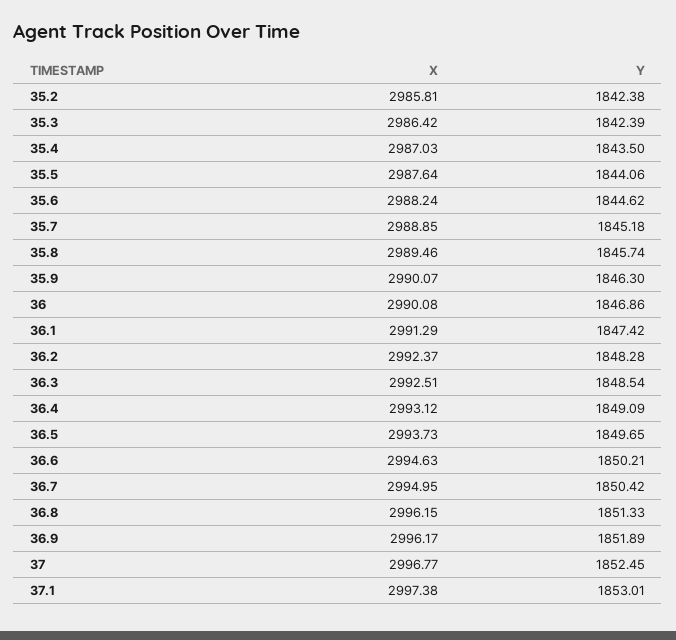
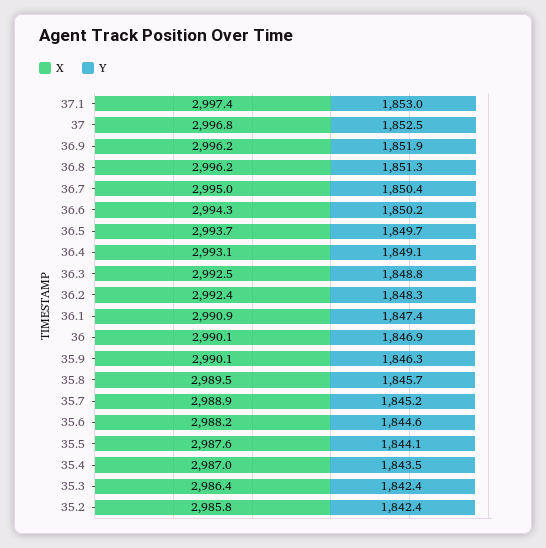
  {
    "X": {
      "35.2": 2985.81,
      "35.3": 2986.42,
      "35.4": 2987.03,
      "35.5": 2987.64,
      "35.6": 2988.24,
      "35.7": 2988.85,
      "35.8": 2989.46,
      "35.9": 2990.07,
      "36": 2990.08,
-     "36.1": 2991.29,
+     "36.1": 2990.9,
      "36.2": 2992.37,
      "36.3": 2992.51,
      "36.4": 2993.12,
      "36.5": 2993.73,
-     "36.6": 2994.63,
+     "36.6": 2994.3,
      "36.7": 2994.95,
      "36.8": 2996.15,
      "36.9": 2996.17,
      "37": 2996.77,
      "37.1": 2997.38
    },
    "Y": {
      "35.2": 1842.38,
      "35.3": 1842.39,
      "35.4": 1843.5,
      "35.5": 1844.06,
      "35.6": 1844.62,
      "35.7": 1845.18,
      "35.8": 1845.74,
      "35.9": 1846.3,
      "36": 1846.86,
      "36.1": 1847.42,
      "36.2": 1848.28,
-     "36.3": 1848.54,
+     "36.3": 1848.8,
      "36.4": 1849.09,
      "36.5": 1849.65,
      "36.6": 1850.21,
      "36.7": 1850.42,
      "36.8": 1851.33,
      "36.9": 1851.89,
      "37": 1852.45,
      "37.1": 1853.01
    }
  }

